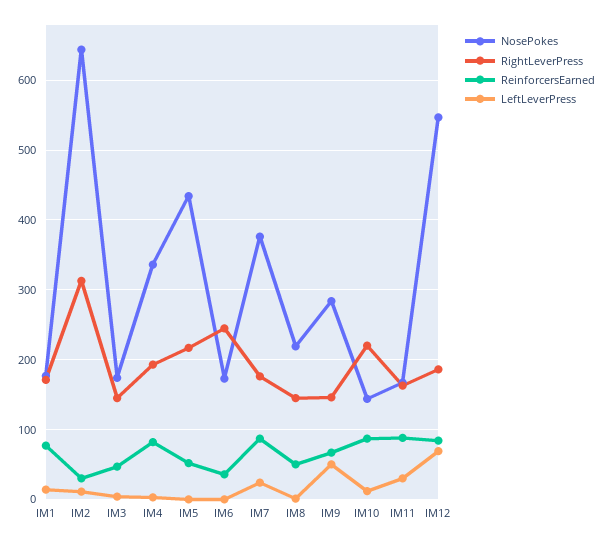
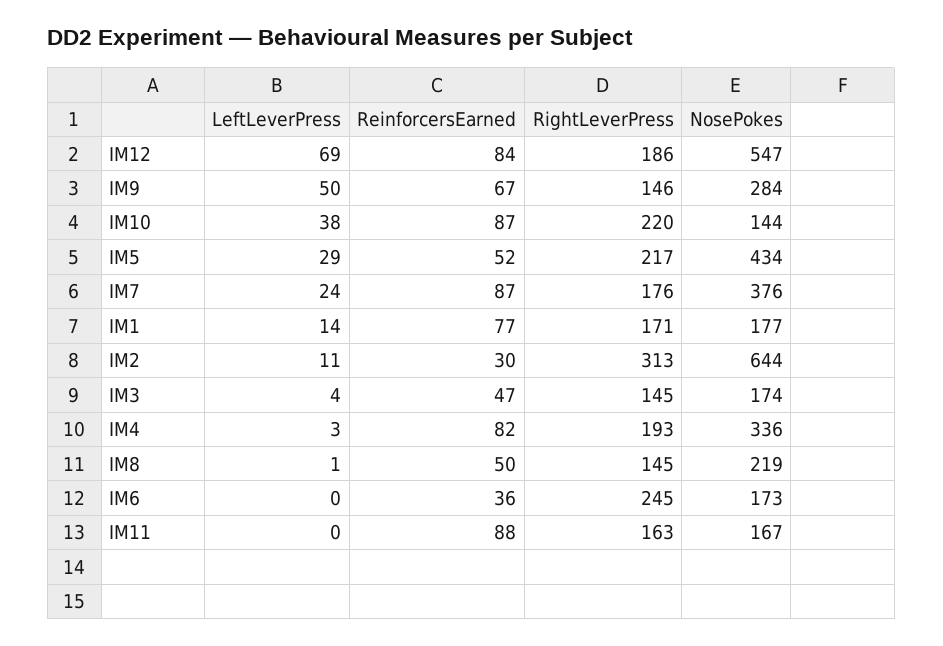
  {
    "NosePokes": {
      "IM1": 177,
      "IM2": 644,
      "IM3": 174,
      "IM4": 336,
      "IM5": 434,
      "IM6": 173,
      "IM7": 376,
      "IM8": 219,
      "IM9": 284,
      "IM10": 144,
      "IM11": 167,
      "IM12": 547
    },
    "RightLeverPress": {
      "IM1": 171,
      "IM2": 313,
      "IM3": 145,
      "IM4": 193,
      "IM5": 217,
      "IM6": 245,
      "IM7": 176,
      "IM8": 145,
      "IM9": 146,
      "IM10": 220,
      "IM11": 163,
      "IM12": 186
    },
    "ReinforcersEarned": {
      "IM1": 77,
      "IM2": 30,
      "IM3": 47,
      "IM4": 82,
      "IM5": 52,
      "IM6": 36,
      "IM7": 87,
      "IM8": 50,
      "IM9": 67,
      "IM10": 87,
      "IM11": 88,
      "IM12": 84
    },
    "LeftLeverPress": {
      "IM1": 14,
      "IM2": 11,
      "IM3": 4,
      "IM4": 3,
-     "IM5": 0,
+     "IM5": 29,
      "IM6": 0,
      "IM7": 24,
      "IM8": 1,
      "IM9": 50,
-     "IM10": 10,
+     "IM10": 38,
-     "IM11": 30,
+     "IM11": 0,
      "IM12": 69
    }
  }

